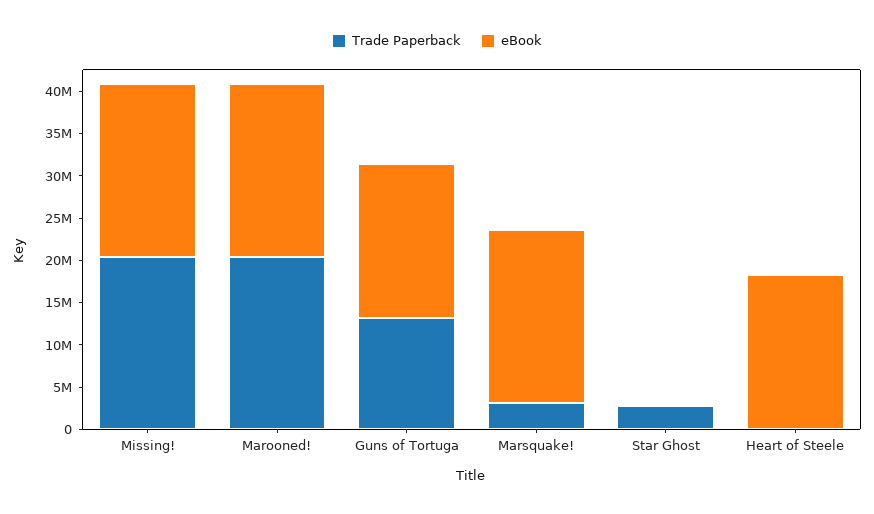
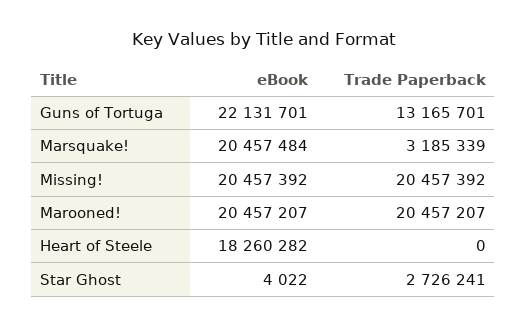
  {
    "Trade Paperback": {
      "Missing!": 20457392,
      "Marooned!": 20457207,
      "Guns of Tortuga": 13165701,
      "Marsquake!": 3185339,
      "Star Ghost": 2726241,
      "Heart of Steele": 0
    },
    "eBook": {
      "Missing!": 20457392,
      "Marooned!": 20457207,
-     "Guns of Tortuga": 18000000,
+     "Guns of Tortuga": 22131701,
      "Marsquake!": 20457484,
      "Star Ghost": 4022,
      "Heart of Steele": 18260282
    }
  }

